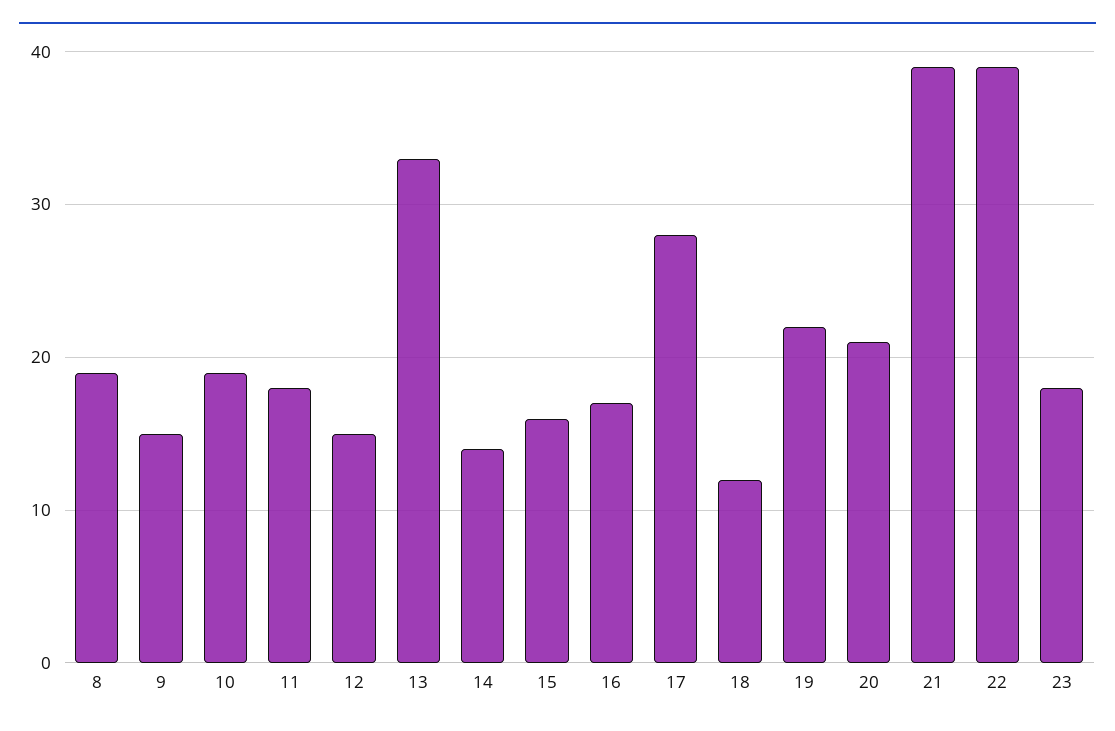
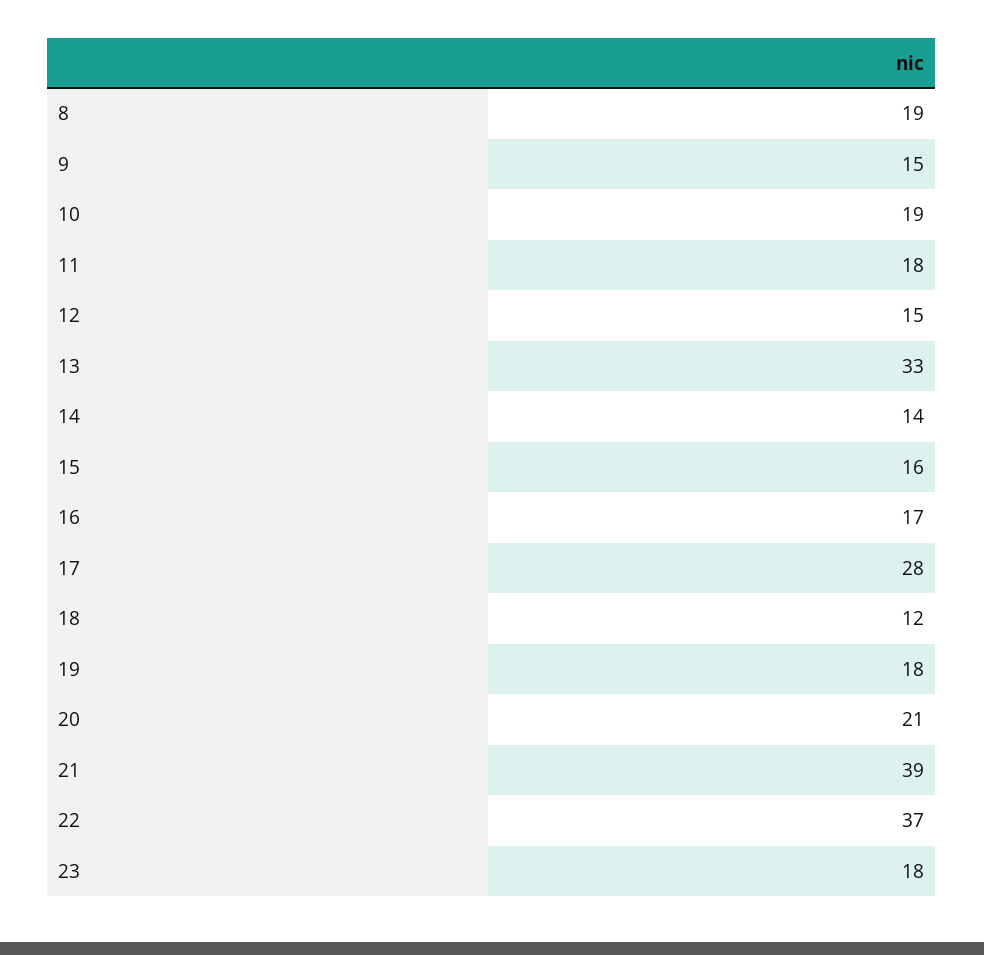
  {
    "8": 19,
    "9": 15,
    "10": 19,
    "11": 18,
    "12": 15,
    "13": 33,
    "14": 14,
    "15": 16,
    "16": 17,
    "17": 28,
    "18": 12,
-   "19": 22,
+   "19": 18,
    "20": 21,
    "21": 39,
-   "22": 39,
+   "22": 37,
    "23": 18
  }

